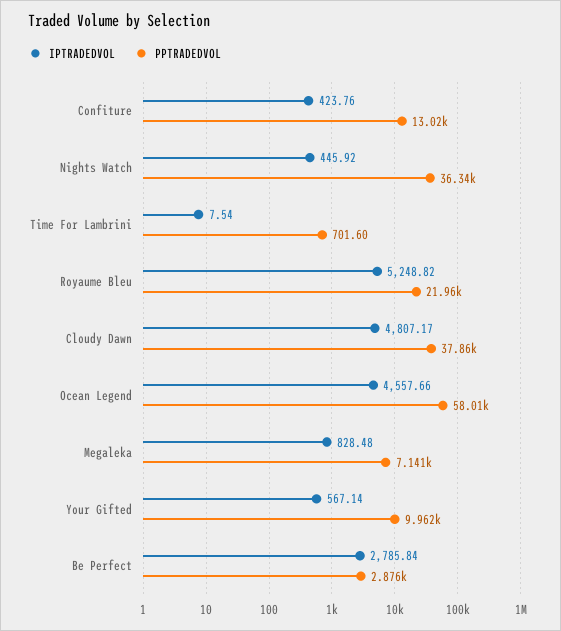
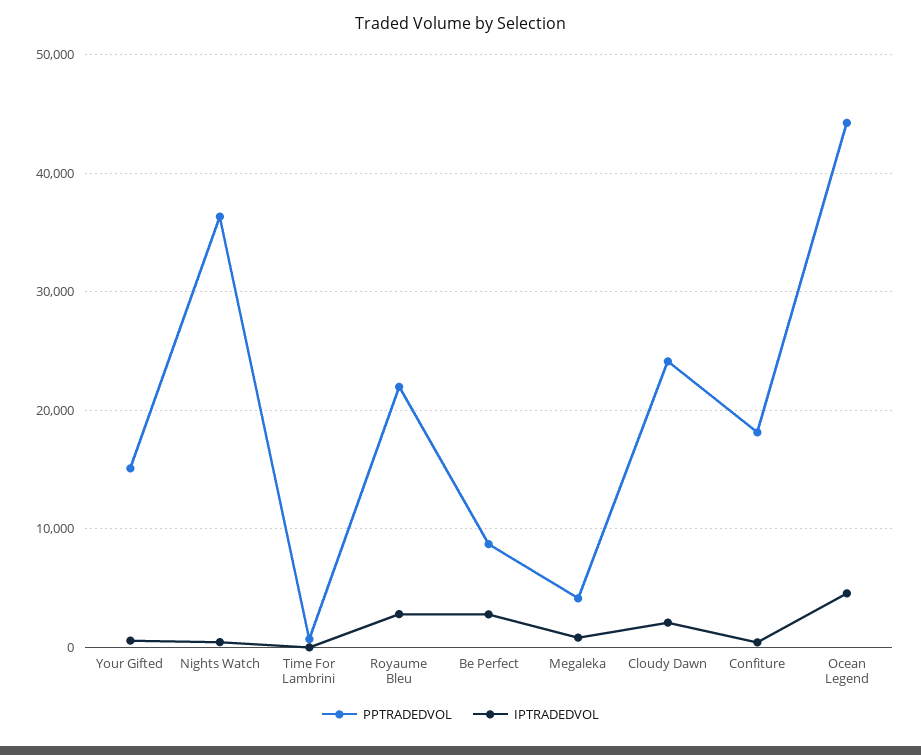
  {
    "IPTRADEDVOL": {
      "Confiture": 423.76,
      "Nights Watch": 445.92,
      "Time For Lambrini": 7.54,
-     "Royaume Bleu": 5248.82,
+     "Royaume Bleu": 3000,
-     "Cloudy Dawn": 4807.17,
+     "Cloudy Dawn": 2000,
      "Ocean Legend": 4557.66,
      "Megaleka": 828.48,
      "Your Gifted": 567.14,
      "Be Perfect": 2785.84
    },
    "PPTRADEDVOL": {
-     "Confiture": 13020,
+     "Confiture": 18000,
      "Nights Watch": 36340,
      "Time For Lambrini": 701.6,
      "Royaume Bleu": 21960,
-     "Cloudy Dawn": 37860,
+     "Cloudy Dawn": 24000,
-     "Ocean Legend": 58010,
+     "Ocean Legend": 44000,
-     "Megaleka": 7141,
+     "Megaleka": 4000,
-     "Your Gifted": 9962,
+     "Your Gifted": 15000,
-     "Be Perfect": 2876
+     "Be Perfect": 9000
    }
  }

